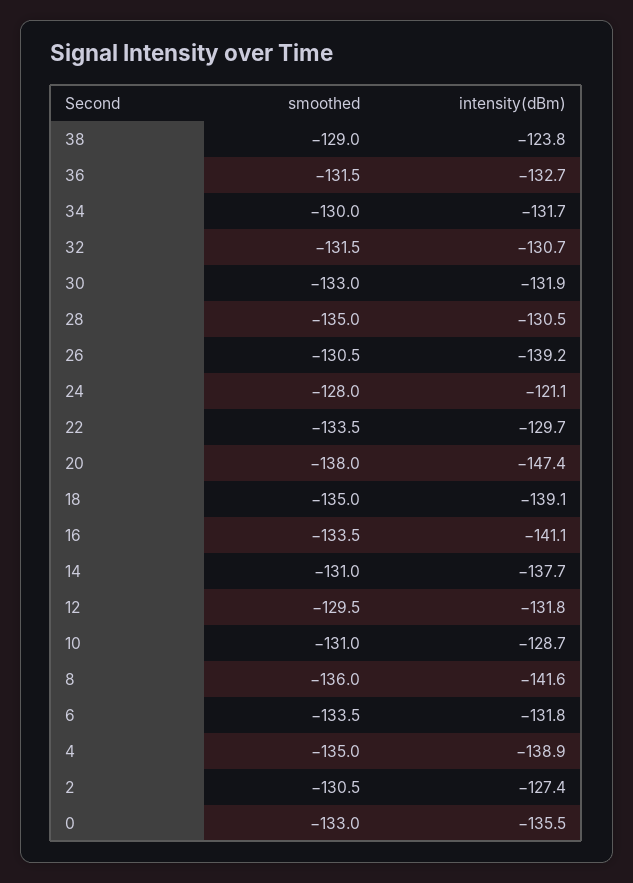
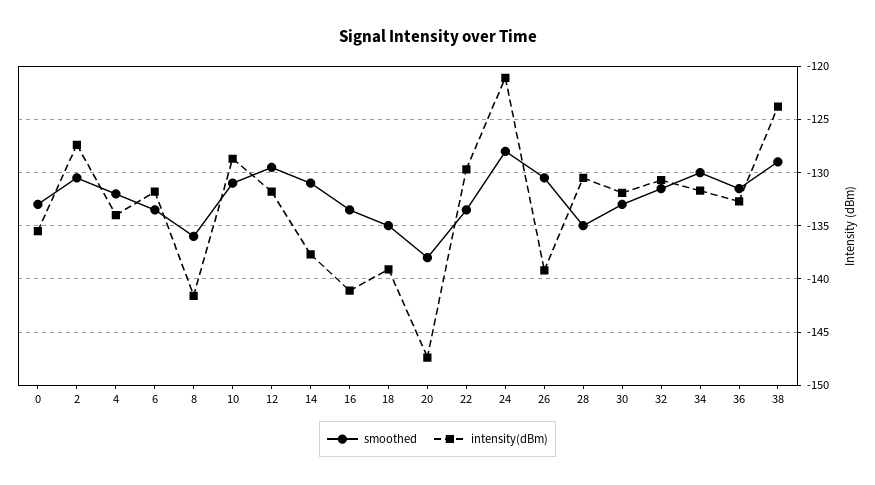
  {
    "smoothed": {
      "38": -129,
      "36": -131.5,
      "34": -130,
      "32": -131.5,
      "30": -133,
      "28": -135,
      "26": -130.5,
      "24": -128,
      "22": -133.5,
      "20": -138,
      "18": -135,
      "16": -133.5,
      "14": -131,
      "12": -129.5,
      "10": -131,
      "8": -136,
      "6": -133.5,
-     "4": -135,
+     "4": -132,
      "2": -130.5,
      "0": -133
    },
    "intensity(dBm)": {
      "38": -123.8,
      "36": -132.7,
      "34": -131.7,
      "32": -130.7,
      "30": -131.9,
      "28": -130.5,
      "26": -139.2,
      "24": -121.1,
      "22": -129.7,
      "20": -147.4,
      "18": -139.1,
      "16": -141.1,
      "14": -137.7,
      "12": -131.8,
      "10": -128.7,
      "8": -141.6,
      "6": -131.8,
-     "4": -138.9,
+     "4": -134,
      "2": -127.4,
      "0": -135.5
    }
  }

